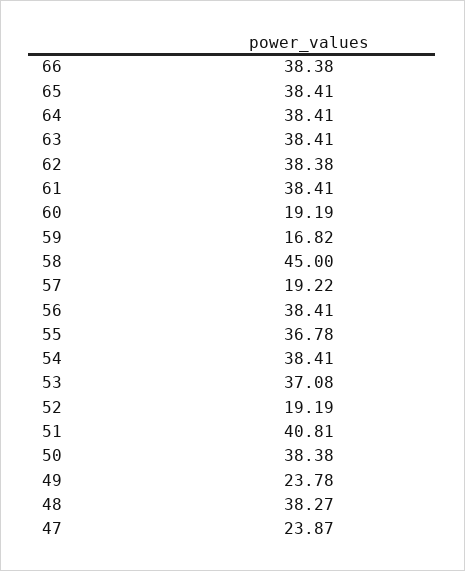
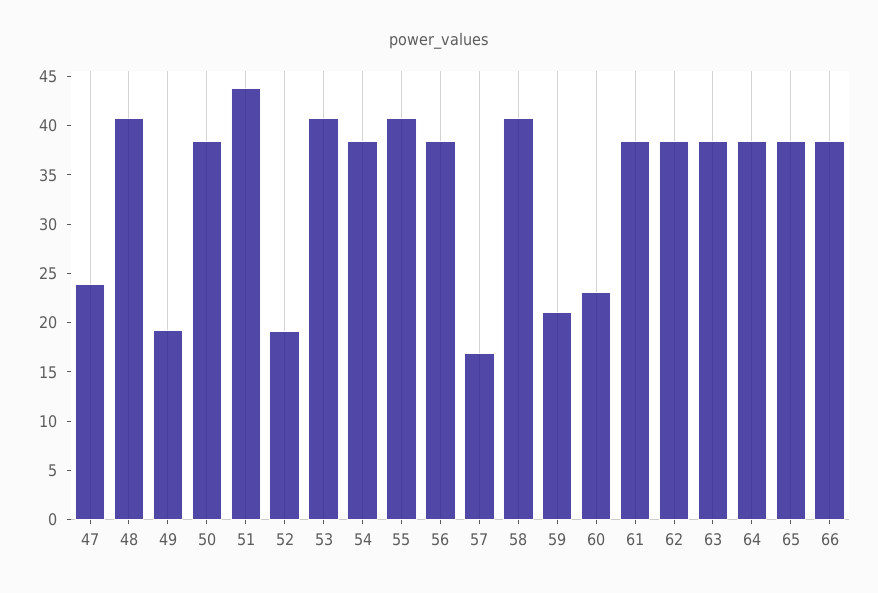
  {
    "66": 38.38,
    "65": 38.41,
    "64": 38.41,
    "63": 38.41,
    "62": 38.38,
    "61": 38.41,
-   "60": 19.19,
+   "60": 23,
-   "59": 16.82,
+   "59": 21,
-   "58": 45,
+   "58": 41,
-   "57": 19.22,
+   "57": 17,
    "56": 38.41,
-   "55": 36.78,
+   "55": 41,
    "54": 38.41,
-   "53": 37.08,
+   "53": 41,
    "52": 19.19,
-   "51": 40.81,
+   "51": 44,
    "50": 38.38,
-   "49": 23.78,
+   "49": 19,
-   "48": 38.27,
+   "48": 41,
    "47": 23.87
  }

